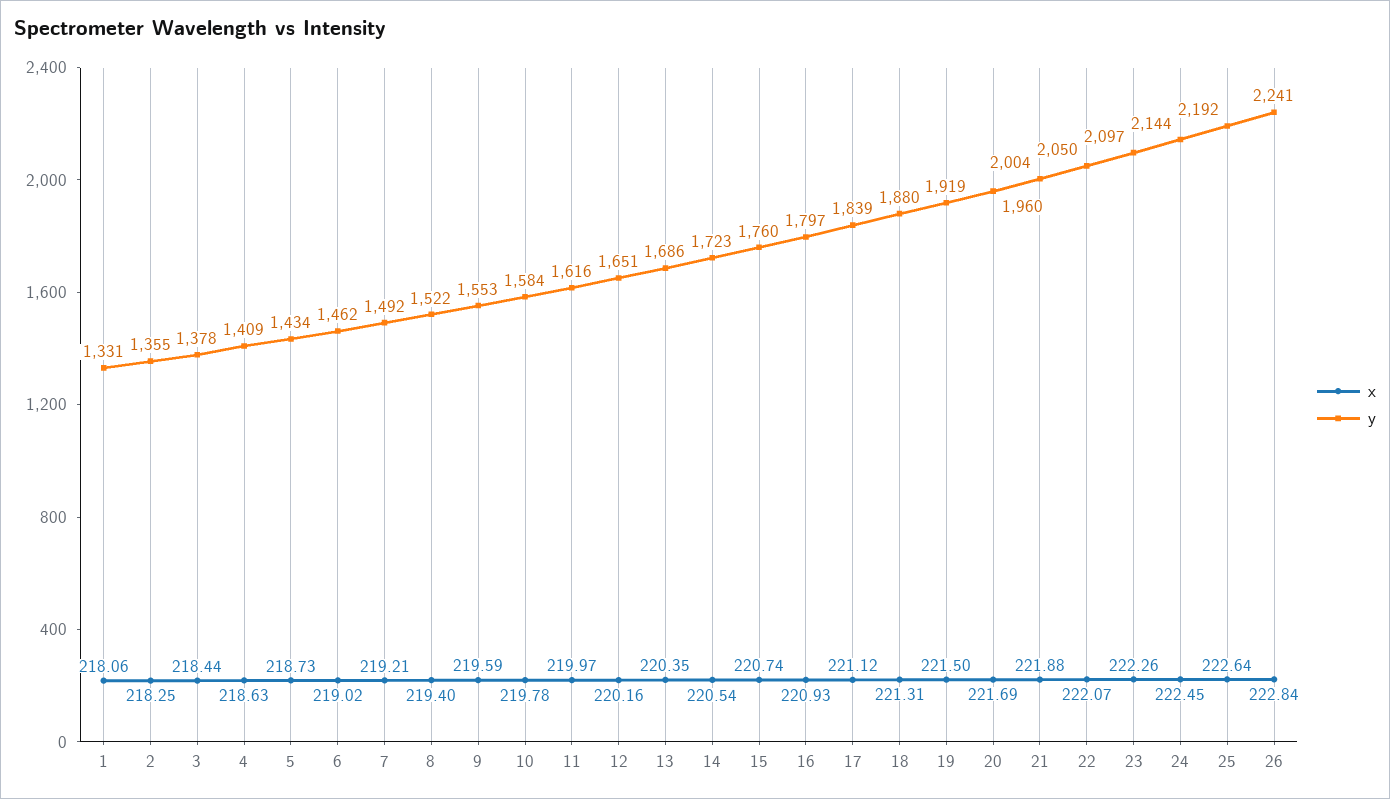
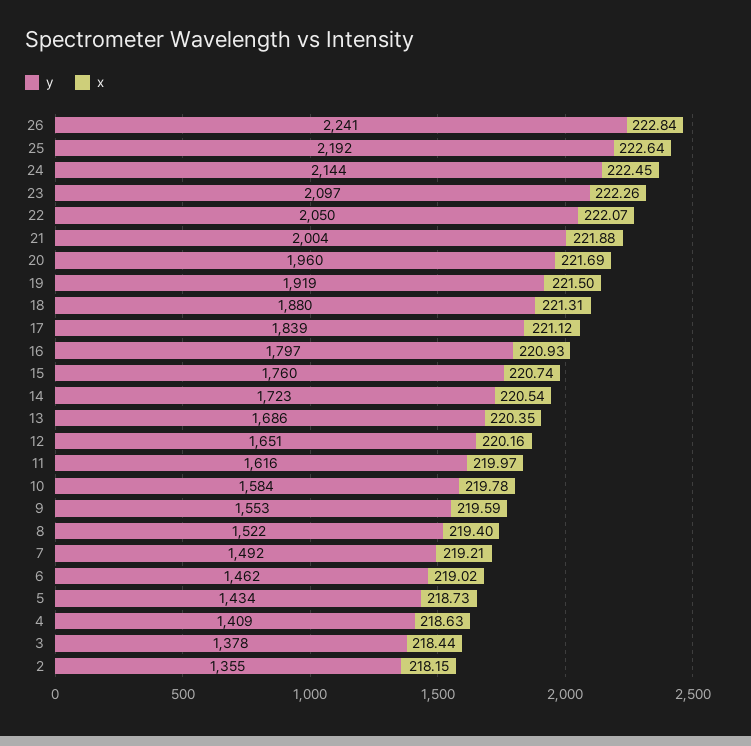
  {
    "x": {
-     "1": 218.06,
-     "2": 218.25,
+     "2": 218.15,
      "3": 218.44,
      "4": 218.63,
      "5": 218.73,
      "6": 219.02,
      "7": 219.21,
      "8": 219.4,
      "9": 219.59,
      "10": 219.78,
      "11": 219.97,
      "12": 220.16,
      "13": 220.35,
      "14": 220.54,
      "15": 220.74,
      "16": 220.93,
      "17": 221.12,
      "18": 221.31,
      "19": 221.5,
      "20": 221.69,
      "21": 221.88,
      "22": 222.07,
      "23": 222.26,
      "24": 222.45,
      "25": 222.64,
      "26": 222.84
    },
    "y": {
-     "1": 1331,
      "2": 1355,
      "3": 1378,
      "4": 1409,
      "5": 1434,
      "6": 1462,
      "7": 1492,
      "8": 1522,
      "9": 1553,
      "10": 1584,
      "11": 1616,
      "12": 1651,
      "13": 1686,
      "14": 1723,
      "15": 1760,
      "16": 1797,
      "17": 1839,
      "18": 1880,
      "19": 1919,
      "20": 1960,
      "21": 2004,
      "22": 2050,
      "23": 2097,
      "24": 2144,
      "25": 2192,
      "26": 2241
    }
  }

